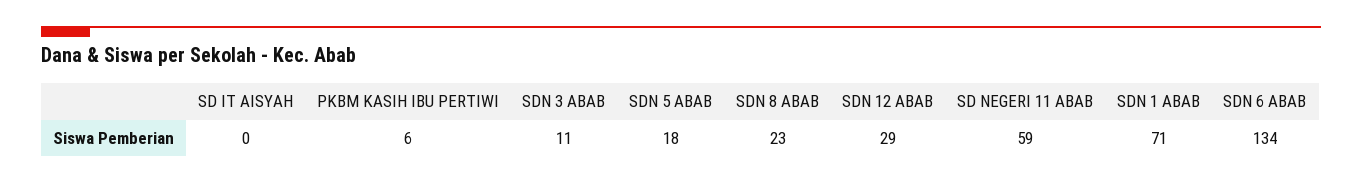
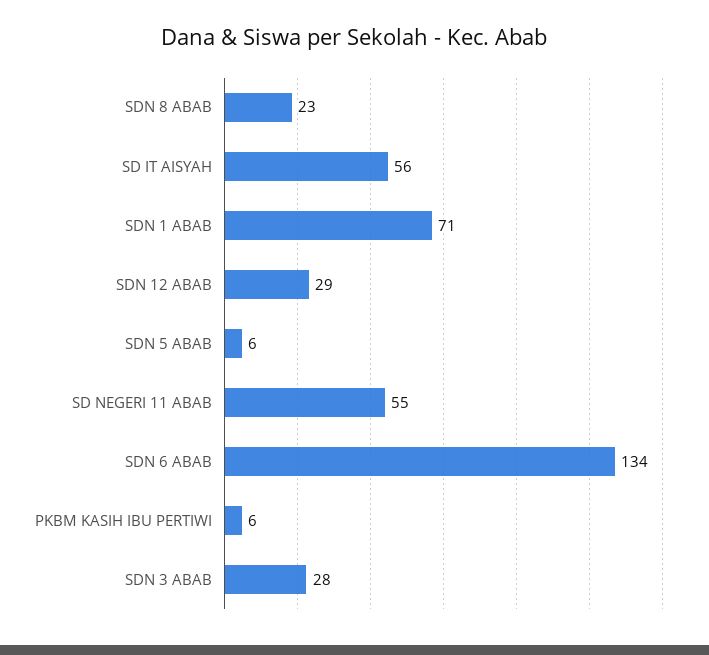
  {
-   "SD IT AISYAH": 0,
+   "SD IT AISYAH": 56,
    "PKBM KASIH IBU PERTIWI": 6,
-   "SDN 3 ABAB": 11,
+   "SDN 3 ABAB": 28,
-   "SDN 5 ABAB": 18,
+   "SDN 5 ABAB": 6,
    "SDN 8 ABAB": 23,
    "SDN 12 ABAB": 29,
-   "SD NEGERI 11 ABAB": 59,
+   "SD NEGERI 11 ABAB": 55,
    "SDN 1 ABAB": 71,
    "SDN 6 ABAB": 134
  }

